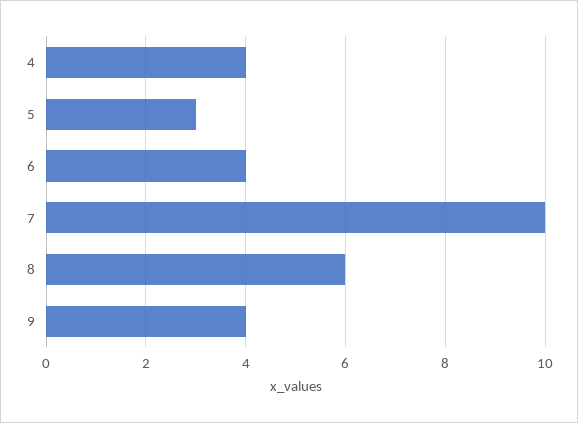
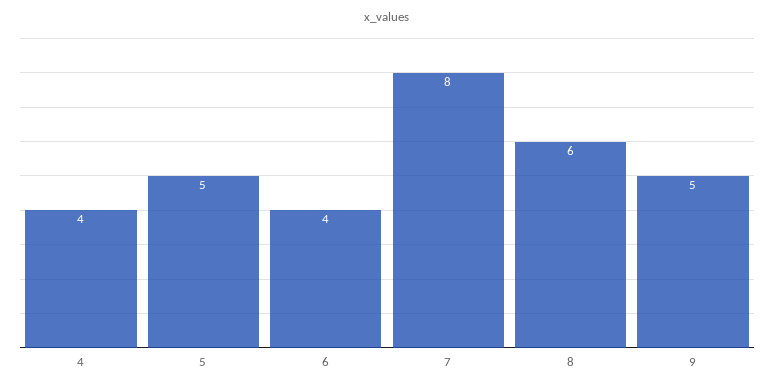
  {
    "4": 4,
-   "5": 3,
+   "5": 5,
    "6": 4,
-   "7": 10,
+   "7": 8,
    "8": 6,
-   "9": 4
+   "9": 5
  }

